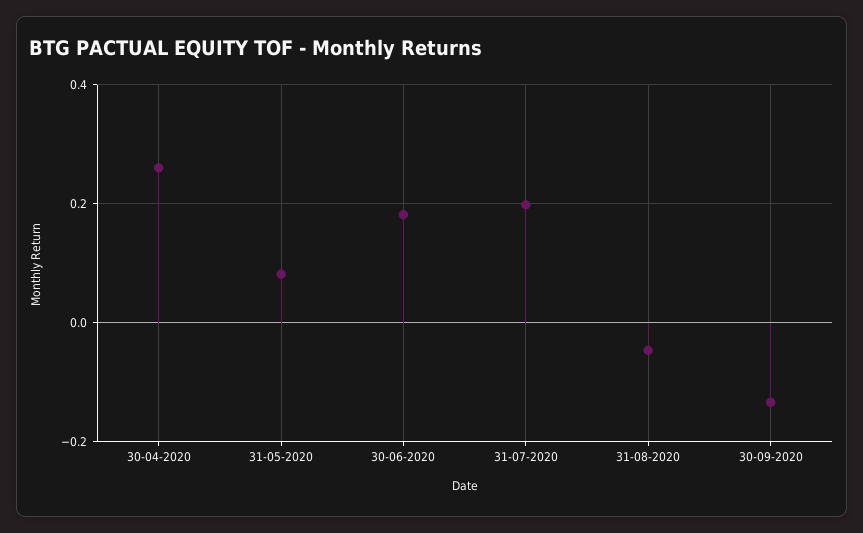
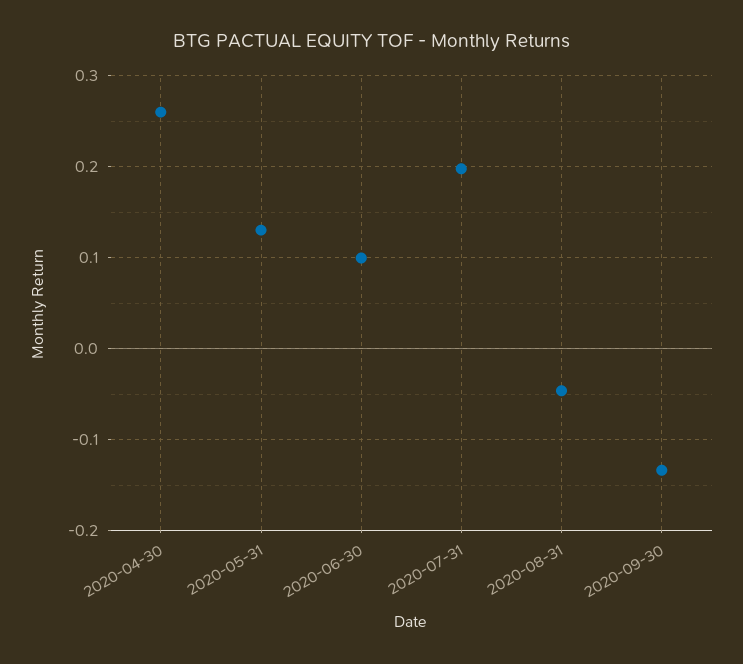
  {
    "30-04-2020": 0.26,
-   "31-05-2020": 0.08,
+   "31-05-2020": 0.13,
-   "30-06-2020": 0.18,
+   "30-06-2020": 0.1,
    "31-07-2020": 0.2,
    "31-08-2020": -0.05,
    "30-09-2020": -0.13
  }

